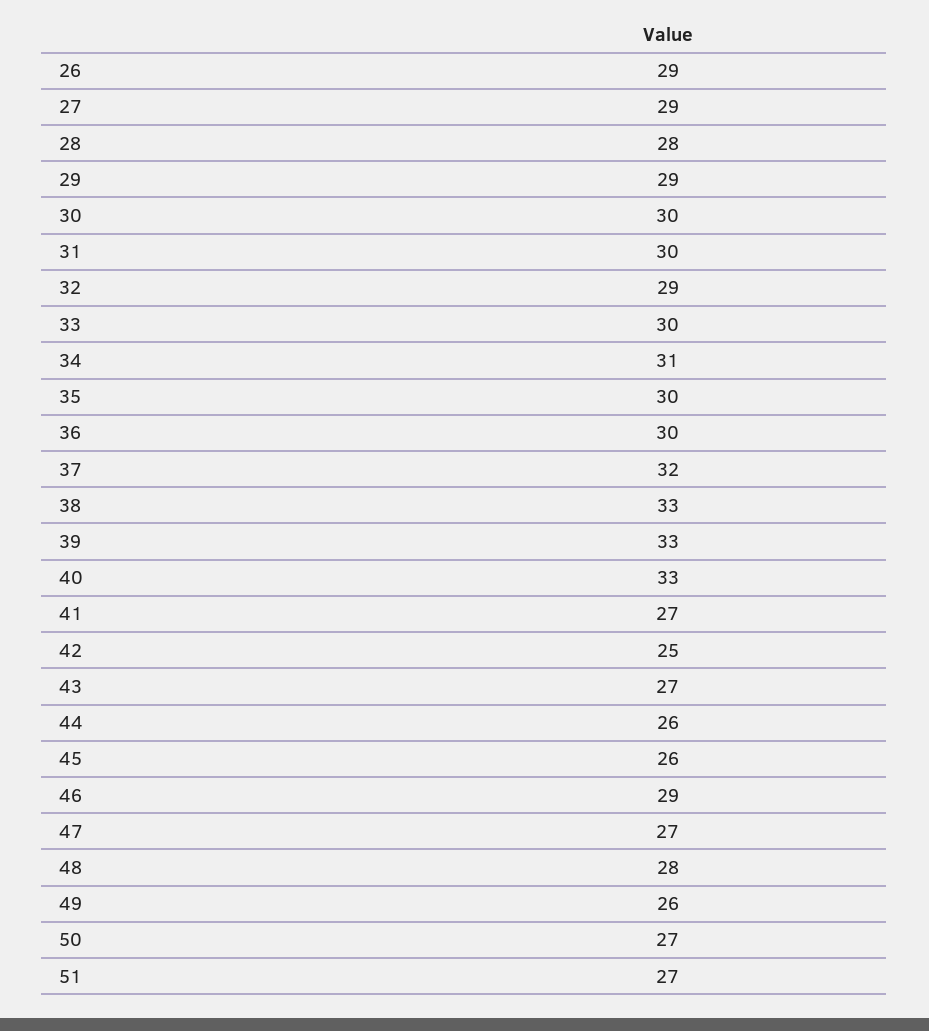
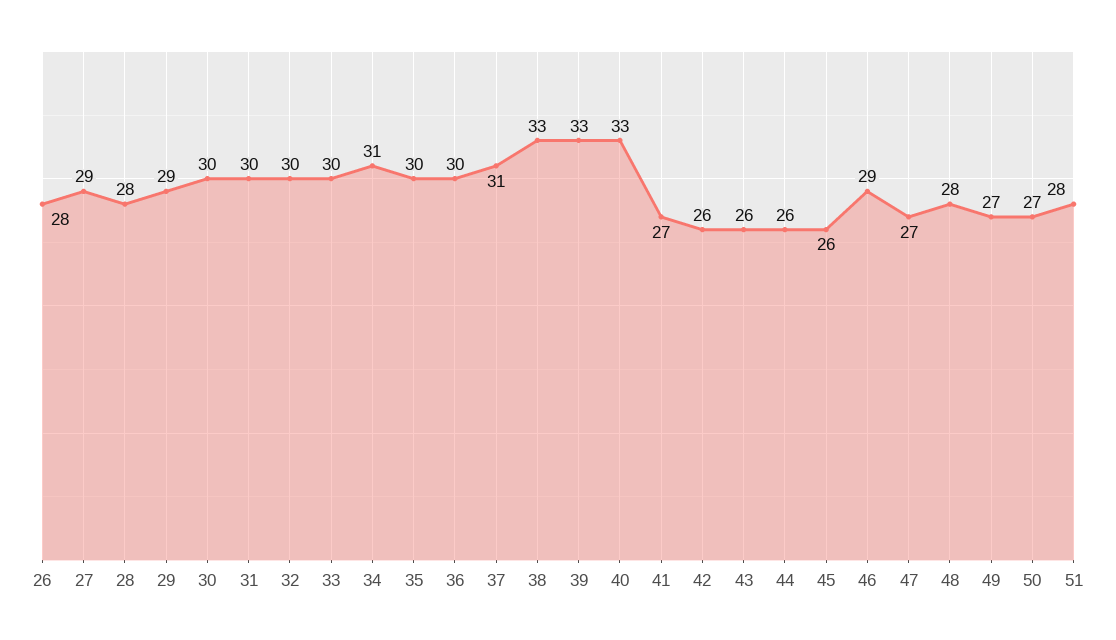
  {
-   "26": 29,
+   "26": 28,
    "27": 29,
    "28": 28,
    "29": 29,
    "30": 30,
    "31": 30,
-   "32": 29,
+   "32": 30,
    "33": 30,
    "34": 31,
    "35": 30,
    "36": 30,
-   "37": 32,
+   "37": 31,
    "38": 33,
    "39": 33,
    "40": 33,
    "41": 27,
-   "42": 25,
+   "42": 26,
-   "43": 27,
+   "43": 26,
    "44": 26,
    "45": 26,
    "46": 29,
    "47": 27,
    "48": 28,
-   "49": 26,
+   "49": 27,
    "50": 27,
-   "51": 27
+   "51": 28
  }

